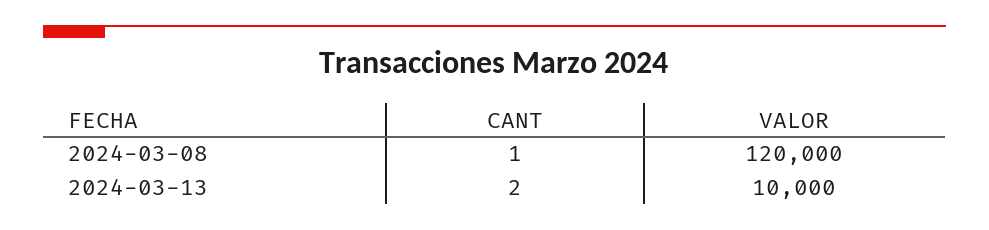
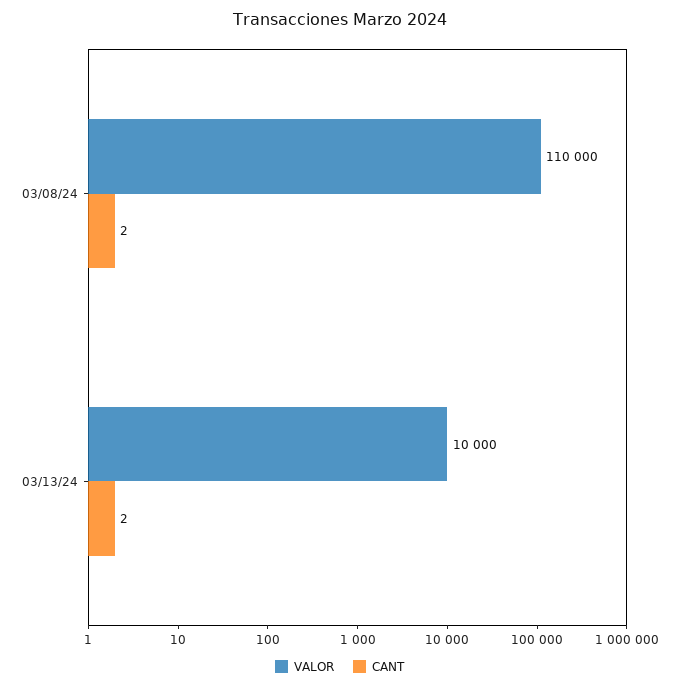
  {
    "CANT": {
-     "2024-03-08": 1,
+     "2024-03-08": 2,
      "2024-03-13": 2
    },
    "VALOR": {
-     "2024-03-08": 120000,
+     "2024-03-08": 110000,
      "2024-03-13": 10000
    }
  }

